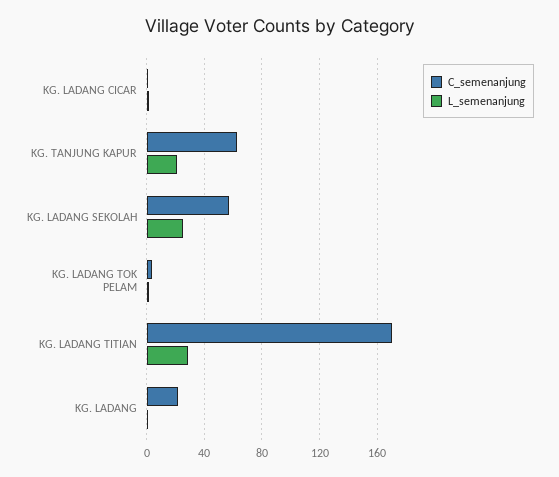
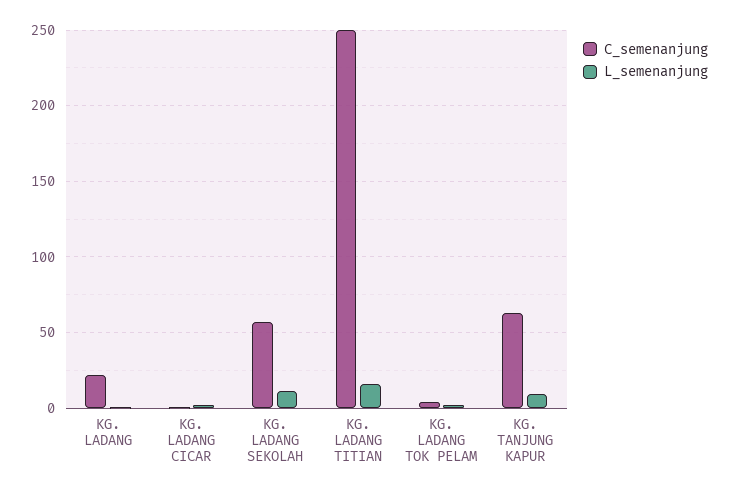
  {
    "C_semenanjung": {
      "KG. LADANG CICAR": 0,
      "KG. TANJUNG KAPUR": 65,
      "KG. LADANG SEKOLAH": 55,
      "KG. LADANG TOK PELAM": 5,
-     "KG. LADANG TITIAN": 170,
+     "KG. LADANG TITIAN": 250,
      "KG. LADANG": 20
    },
    "L_semenanjung": {
      "KG. LADANG CICAR": 0,
-     "KG. TANJUNG KAPUR": 20,
+     "KG. TANJUNG KAPUR": 10,
-     "KG. LADANG SEKOLAH": 25,
+     "KG. LADANG SEKOLAH": 10,
      "KG. LADANG TOK PELAM": 0,
-     "KG. LADANG TITIAN": 30,
+     "KG. LADANG TITIAN": 15,
      "KG. LADANG": 0
    }
  }

